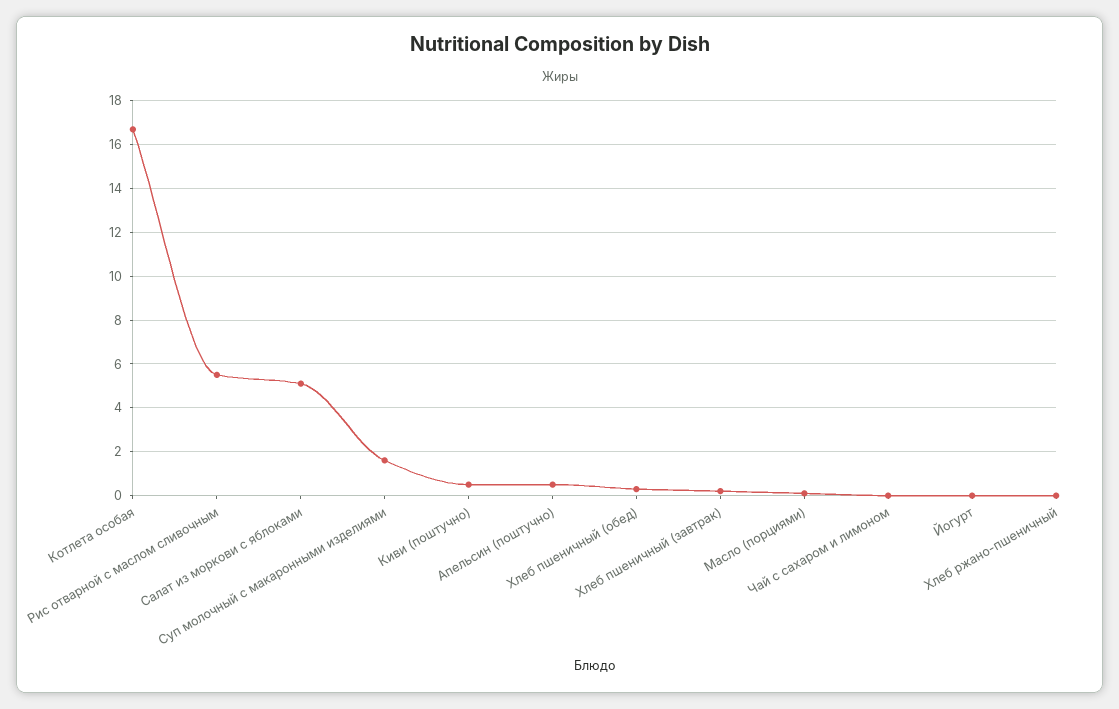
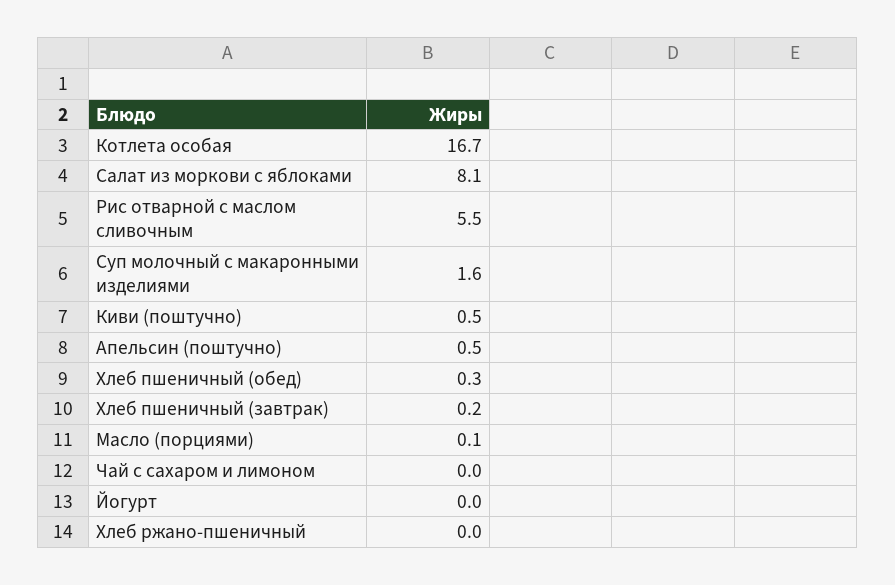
  {
    "Котлета особая": 16.7,
    "Рис отварной с маслом сливочным": 5.5,
-   "Салат из моркови с яблоками": 5,
+   "Салат из моркови с яблоками": 8.1,
    "Суп молочный с макаронными изделиями": 1.6,
    "Киви (поштучно)": 0.5,
    "Апельсин (поштучно)": 0.5,
    "Хлеб пшеничный (обед)": 0.3,
    "Хлеб пшеничный (завтрак)": 0.2,
    "Масло (порциями)": 0.1,
    "Чай с сахаром и лимоном": 0,
    "Йогурт": 0,
    "Хлеб ржано-пшеничный": 0
  }

